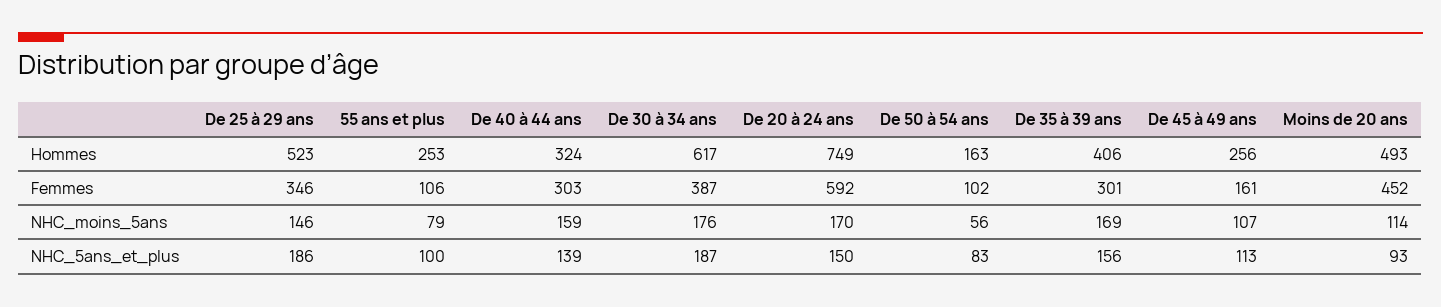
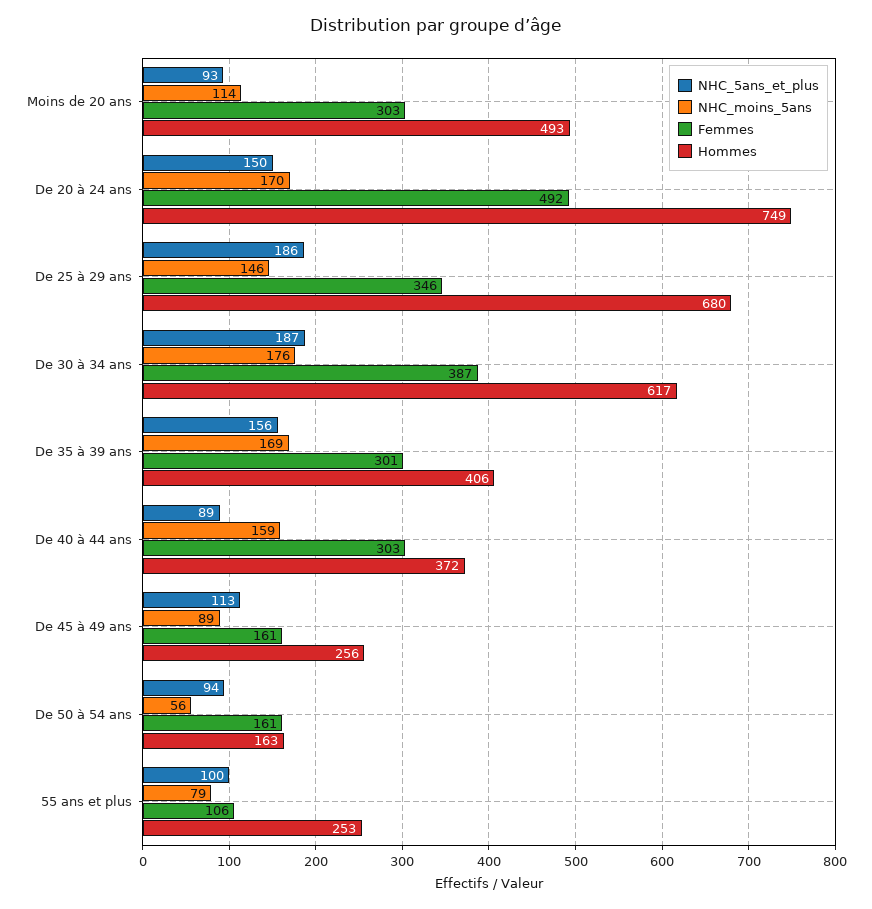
  {
    "Hommes": {
-     "De 25 à 29 ans": 523,
+     "De 25 à 29 ans": 680,
      "55 ans et plus": 253,
-     "De 40 à 44 ans": 324,
+     "De 40 à 44 ans": 372,
      "De 30 à 34 ans": 617,
      "De 20 à 24 ans": 749,
      "De 50 à 54 ans": 163,
      "De 35 à 39 ans": 406,
      "De 45 à 49 ans": 256,
      "Moins de 20 ans": 493
    },
    "Femmes": {
      "De 25 à 29 ans": 346,
      "55 ans et plus": 106,
      "De 40 à 44 ans": 303,
      "De 30 à 34 ans": 387,
-     "De 20 à 24 ans": 592,
+     "De 20 à 24 ans": 492,
-     "De 50 à 54 ans": 102,
+     "De 50 à 54 ans": 161,
      "De 35 à 39 ans": 301,
      "De 45 à 49 ans": 161,
-     "Moins de 20 ans": 452
+     "Moins de 20 ans": 303
    },
    "NHC_moins_5ans": {
      "De 25 à 29 ans": 146,
      "55 ans et plus": 79,
      "De 40 à 44 ans": 159,
      "De 30 à 34 ans": 176,
      "De 20 à 24 ans": 170,
      "De 50 à 54 ans": 56,
      "De 35 à 39 ans": 169,
-     "De 45 à 49 ans": 107,
+     "De 45 à 49 ans": 89,
      "Moins de 20 ans": 114
    },
    "NHC_5ans_et_plus": {
      "De 25 à 29 ans": 186,
      "55 ans et plus": 100,
-     "De 40 à 44 ans": 139,
+     "De 40 à 44 ans": 89,
      "De 30 à 34 ans": 187,
      "De 20 à 24 ans": 150,
-     "De 50 à 54 ans": 83,
+     "De 50 à 54 ans": 94,
      "De 35 à 39 ans": 156,
      "De 45 à 49 ans": 113,
      "Moins de 20 ans": 93
    }
  }

